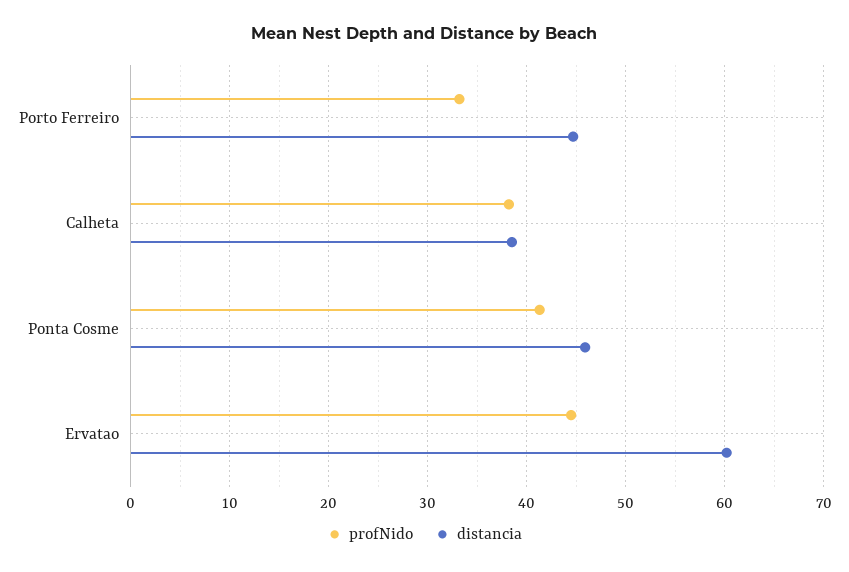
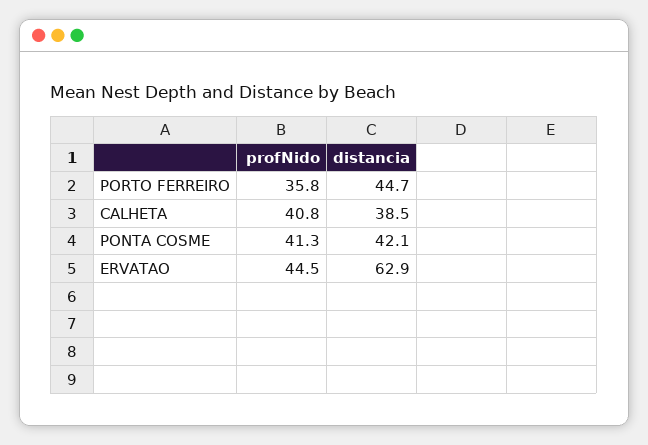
  {
    "profNido": {
-     "Porto Ferreiro": 33,
+     "Porto Ferreiro": 35.8,
-     "Calheta": 38,
+     "Calheta": 40.8,
      "Ponta Cosme": 41.3,
      "Ervatao": 44.5
    },
    "distancia": {
      "Porto Ferreiro": 44.7,
      "Calheta": 38.5,
-     "Ponta Cosme": 46,
+     "Ponta Cosme": 42.1,
-     "Ervatao": 60
+     "Ervatao": 62.9
    }
  }

